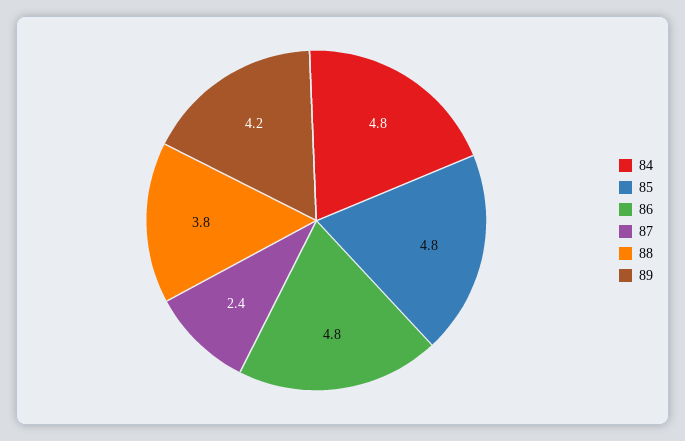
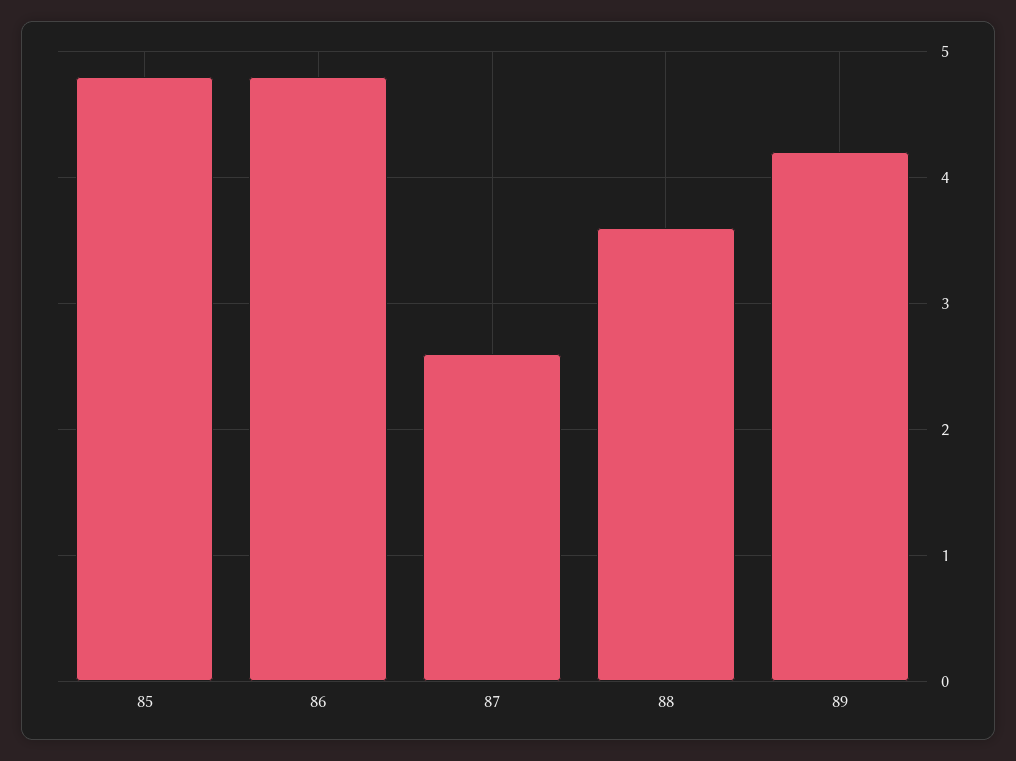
  {
-   "84": 4.8,
    "85": 4.8,
    "86": 4.8,
-   "87": 2.4,
+   "87": 2.6,
-   "88": 3.8,
+   "88": 3.6,
    "89": 4.2
  }

